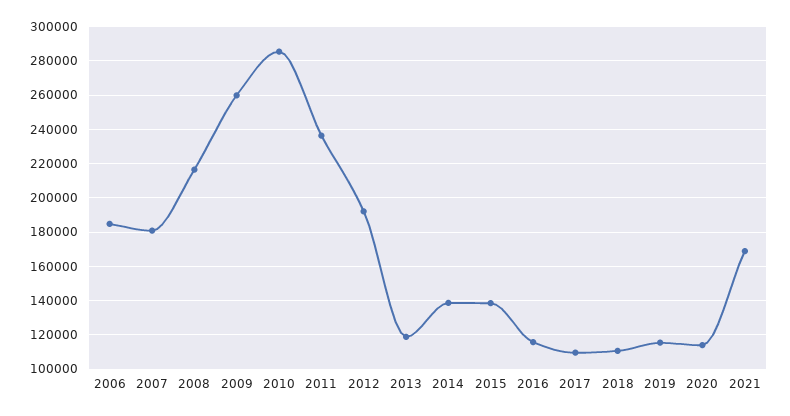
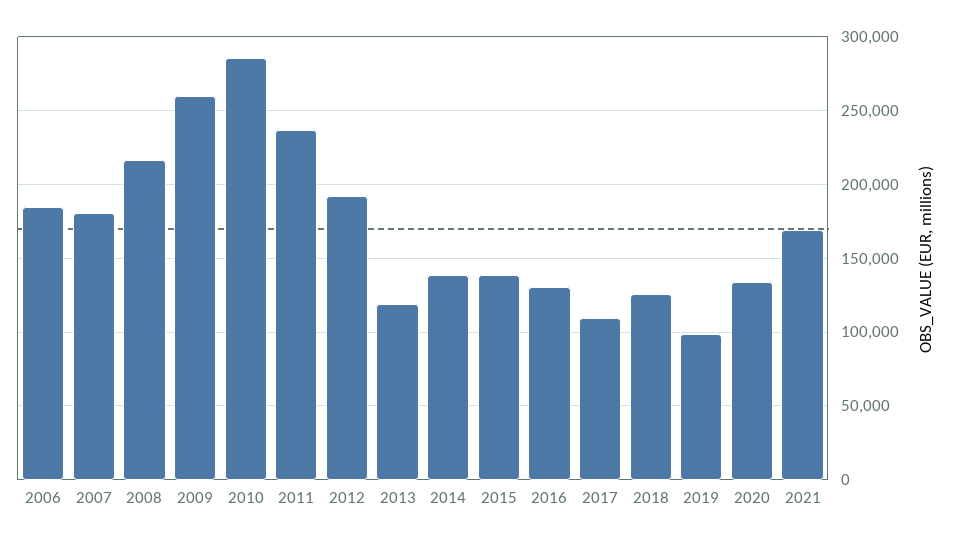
  {
    "2006": 185000,
    "2007": 180000,
    "2008": 215000,
    "2009": 260000,
    "2010": 285000,
    "2011": 235000,
    "2012": 190000,
    "2013": 120000,
    "2014": 140000,
    "2015": 140000,
-   "2016": 115000,
+   "2016": 130000,
    "2017": 110000,
-   "2018": 110000,
+   "2018": 125000,
-   "2019": 115000,
+   "2019": 100000,
-   "2020": 115000,
+   "2020": 135000,
    "2021": 170000
  }

